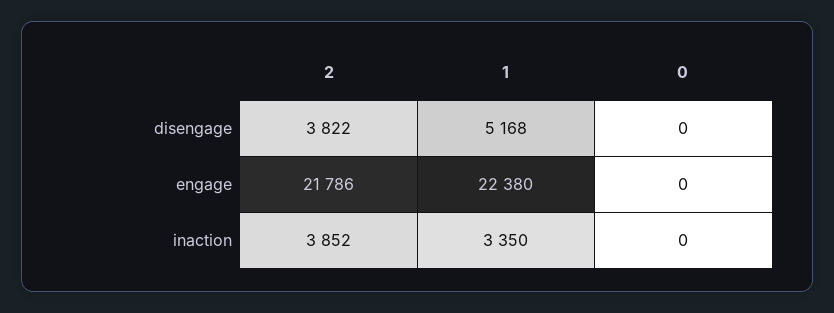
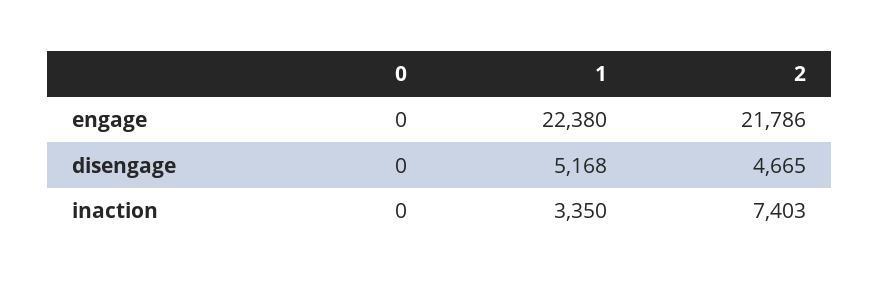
  {
    "2": {
-     "disengage": 3822,
+     "disengage": 4665,
      "engage": 21786,
-     "inaction": 3852
+     "inaction": 7403
    },
    "1": {
      "disengage": 5168,
      "engage": 22380,
      "inaction": 3350
    },
    "0": {
      "disengage": 0,
      "engage": 0,
      "inaction": 0
    }
  }

